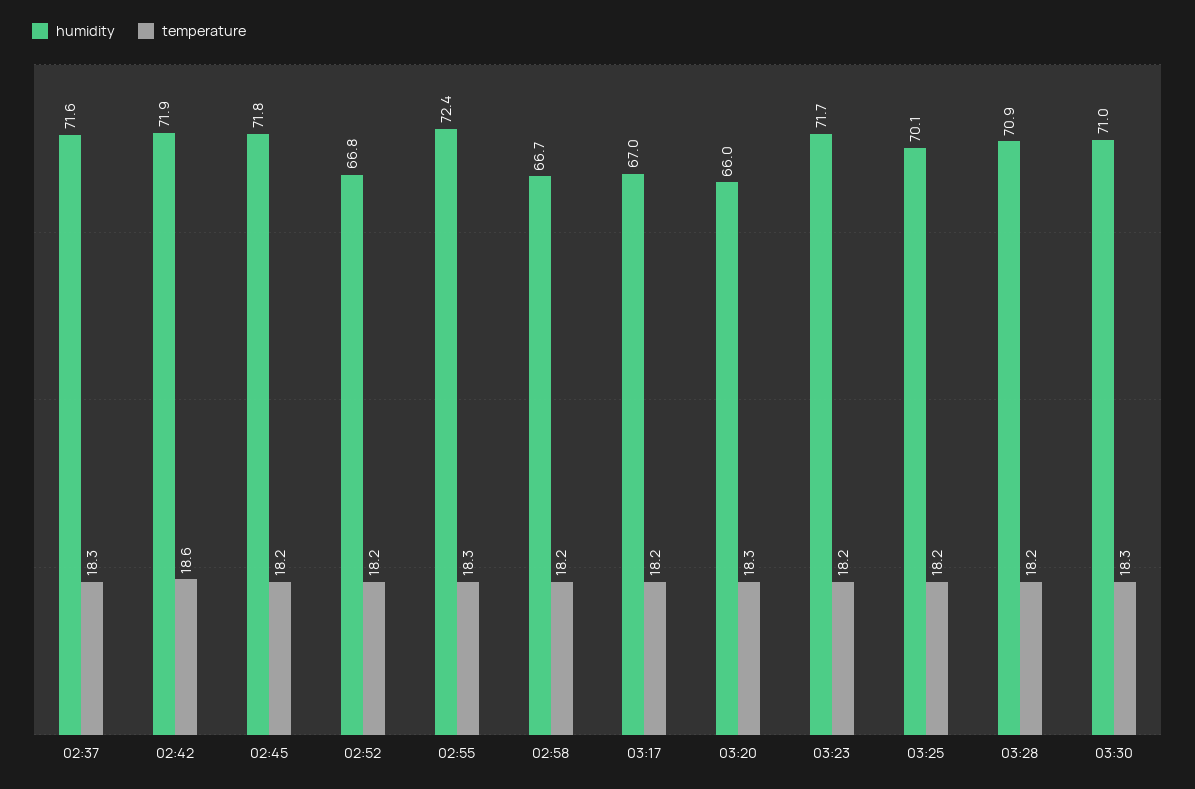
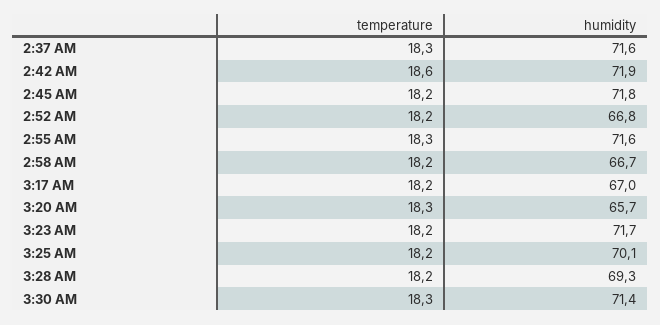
  {
    "humidity": {
      "02:37": 71.6,
      "02:42": 71.9,
      "02:45": 71.8,
      "02:52": 66.8,
-     "02:55": 72.4,
+     "02:55": 71.6,
      "02:58": 66.7,
      "03:17": 67,
-     "03:20": 66,
+     "03:20": 65.7,
      "03:23": 71.7,
      "03:25": 70.1,
-     "03:28": 70.9,
+     "03:28": 69.3,
-     "03:30": 71
+     "03:30": 71.4
    },
    "temperature": {
      "02:37": 18.3,
      "02:42": 18.6,
      "02:45": 18.2,
      "02:52": 18.2,
      "02:55": 18.3,
      "02:58": 18.2,
      "03:17": 18.2,
      "03:20": 18.3,
      "03:23": 18.2,
      "03:25": 18.2,
      "03:28": 18.2,
      "03:30": 18.3
    }
  }

